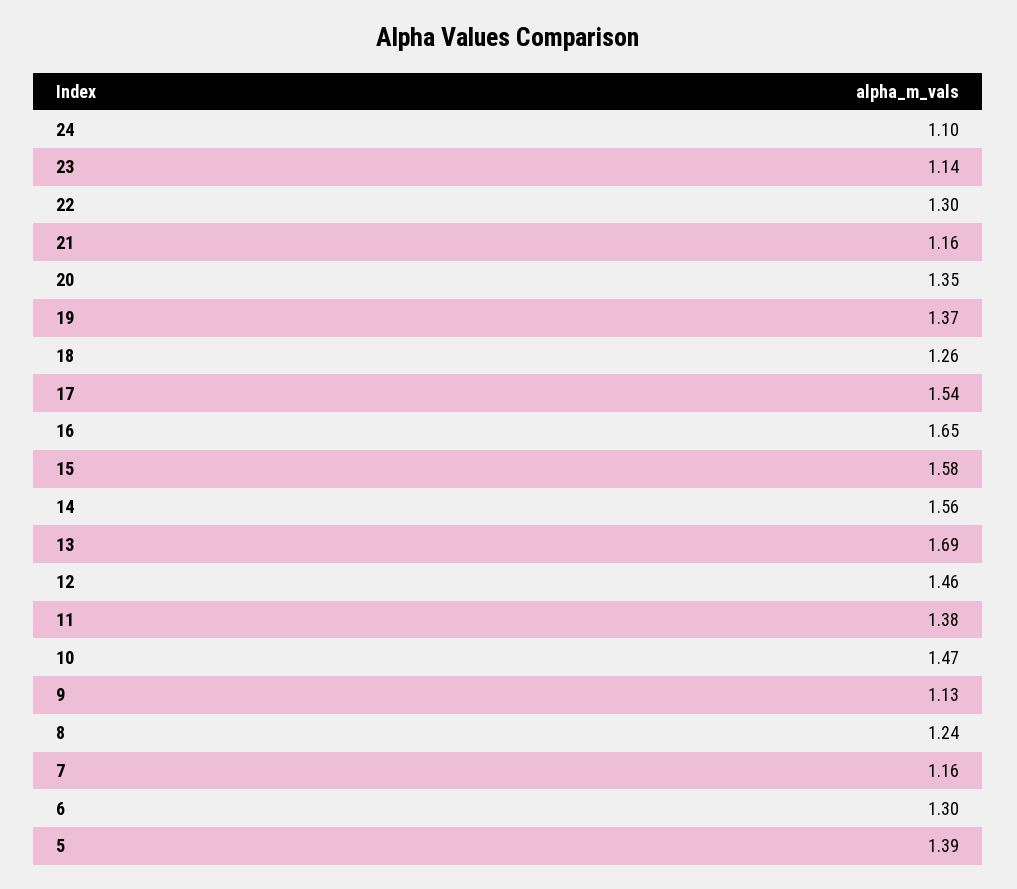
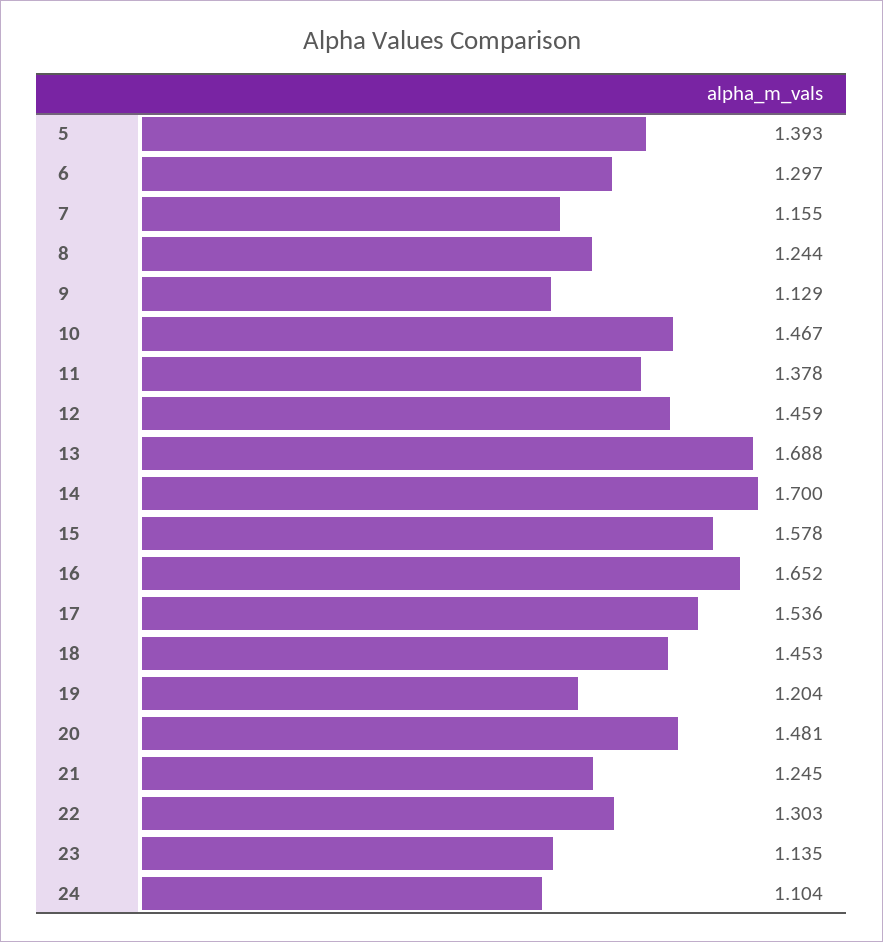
  {
    "24": 1.104,
    "23": 1.135,
    "22": 1.303,
-   "21": 1.16,
+   "21": 1.245,
-   "20": 1.35,
+   "20": 1.481,
-   "19": 1.37,
+   "19": 1.204,
-   "18": 1.26,
+   "18": 1.453,
    "17": 1.536,
    "16": 1.652,
    "15": 1.578,
-   "14": 1.56,
+   "14": 1.7,
    "13": 1.688,
    "12": 1.459,
    "11": 1.378,
    "10": 1.467,
    "9": 1.129,
    "8": 1.244,
    "7": 1.155,
    "6": 1.297,
    "5": 1.393
  }

